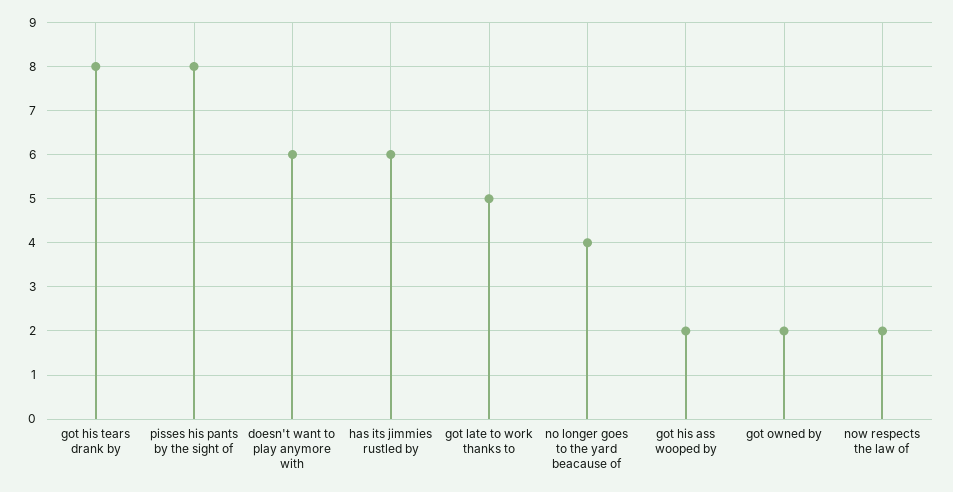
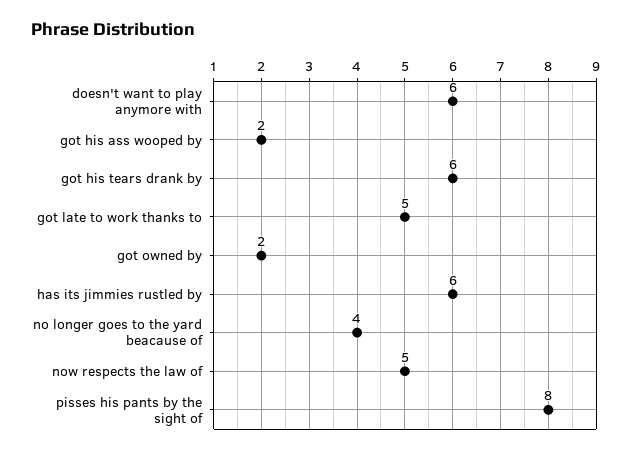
  {
-   "got his tears drank by": 8,
+   "got his tears drank by": 6,
    "pisses his pants by the sight of": 8,
    "doesn't want to play anymore with": 6,
    "has its jimmies rustled by": 6,
    "got late to work thanks to": 5,
    "no longer goes to the yard beacause of": 4,
    "got his ass wooped by": 2,
    "got owned by": 2,
-   "now respects the law of": 2
+   "now respects the law of": 5
  }

